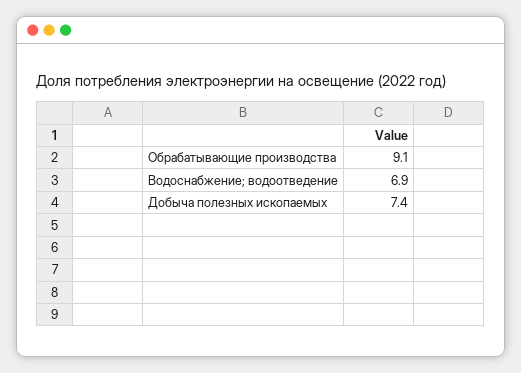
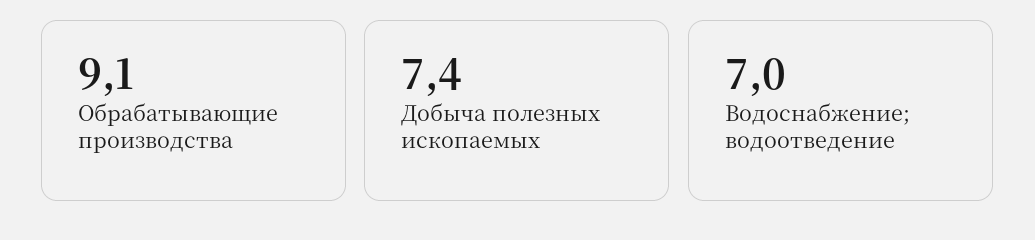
  {
    "Обрабатывающие производства": 9.1,
-   "Водоснабжение; водоотведение": 6.9,
+   "Водоснабжение; водоотведение": 7,
    "Добыча полезных ископаемых": 7.4
  }

